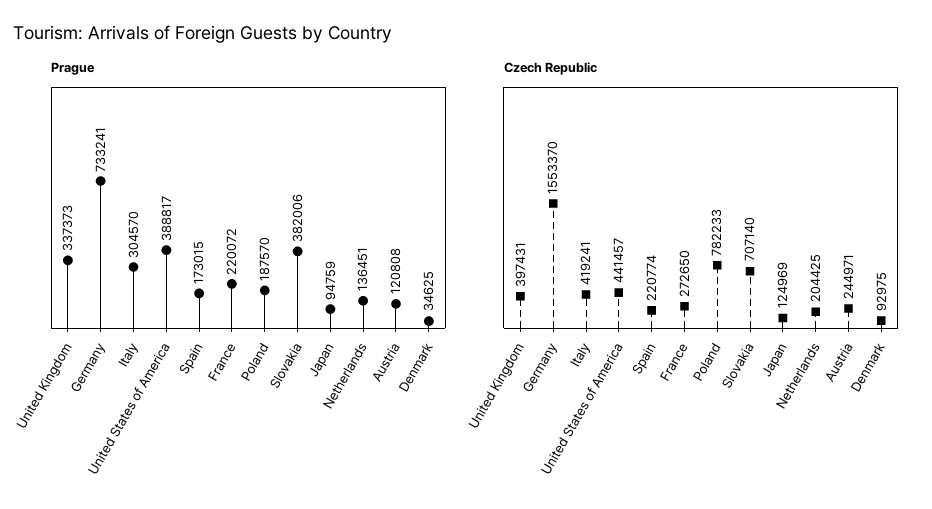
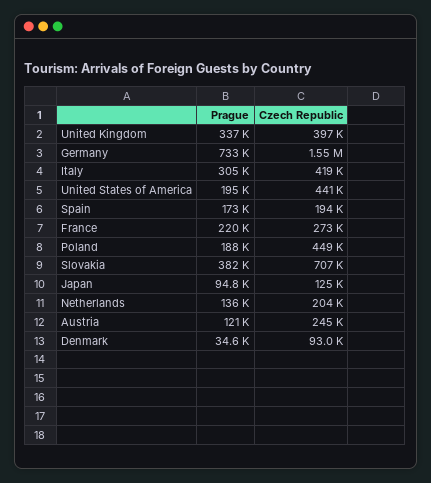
  {
    "Prague": {
      "United Kingdom": 337373,
      "Germany": 733241,
      "Italy": 304570,
-     "United States of America": 388817,
+     "United States of America": 195000,
      "Spain": 173015,
      "France": 220072,
      "Poland": 187570,
      "Slovakia": 382006,
      "Japan": 94759,
      "Netherlands": 136451,
      "Austria": 120808,
      "Denmark": 34625
    },
    "Czech Republic": {
      "United Kingdom": 397431,
      "Germany": 1553370,
      "Italy": 419241,
      "United States of America": 441457,
-     "Spain": 220774,
+     "Spain": 194000,
      "France": 272650,
-     "Poland": 782233,
+     "Poland": 449000,
      "Slovakia": 707140,
      "Japan": 124969,
      "Netherlands": 204425,
      "Austria": 244971,
      "Denmark": 92975
    }
  }

